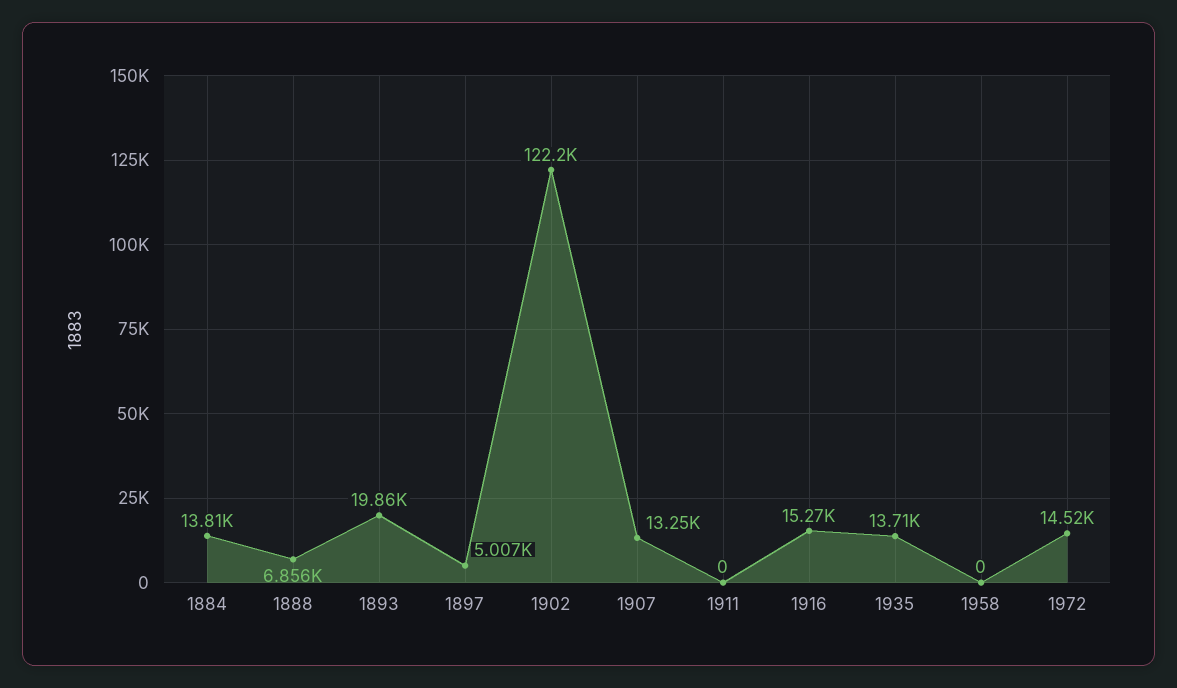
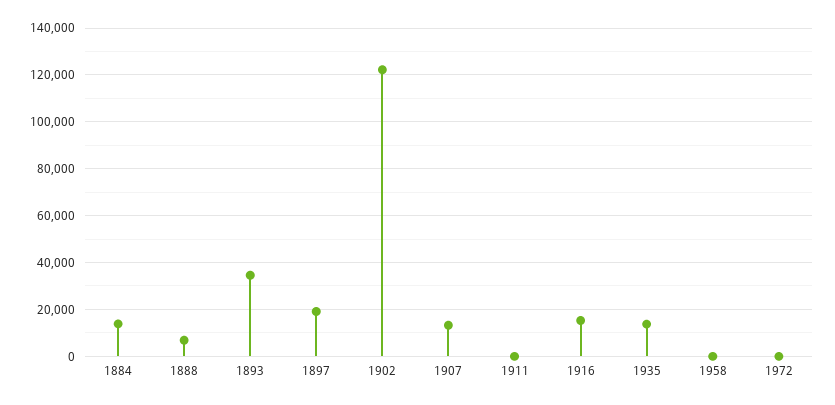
  {
    "1884": 13810,
    "1888": 6856,
-   "1893": 19860,
+   "1893": 35000,
-   "1897": 5007,
+   "1897": 20000,
    "1902": 122200,
    "1907": 13250,
    "1911": 0,
    "1916": 15270,
    "1935": 13710,
    "1958": 0,
-   "1972": 14520
+   "1972": 0
  }

